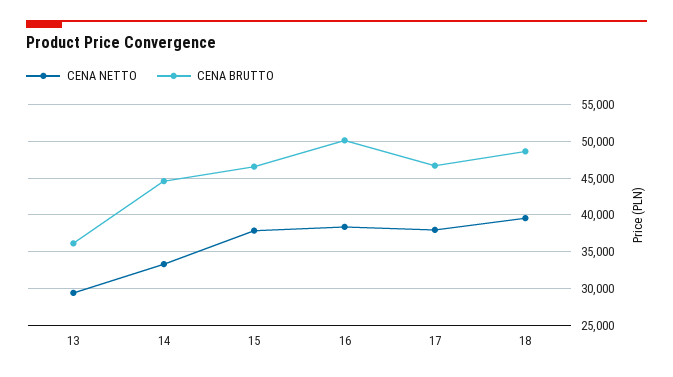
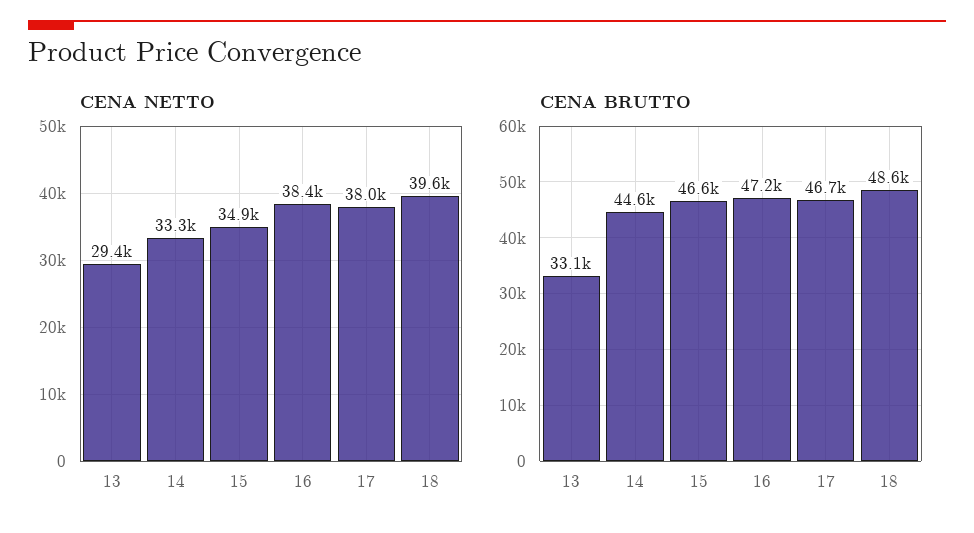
  {
    "CENA NETTO": {
      "13": 29400,
      "14": 33300,
-     "15": 38000,
+     "15": 34900,
      "16": 38400,
      "17": 38000,
      "18": 39600
    },
    "CENA BRUTTO": {
-     "13": 36000,
+     "13": 33100,
      "14": 44600,
      "15": 46600,
-     "16": 50000,
+     "16": 47200,
      "17": 46700,
      "18": 48600
    }
  }

